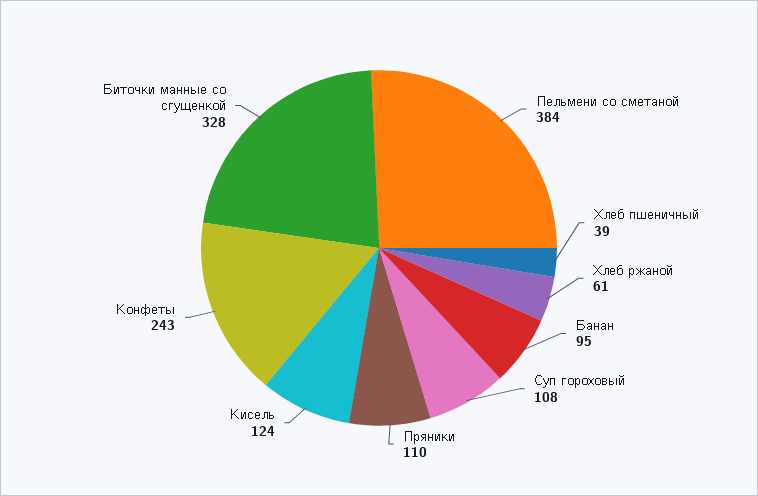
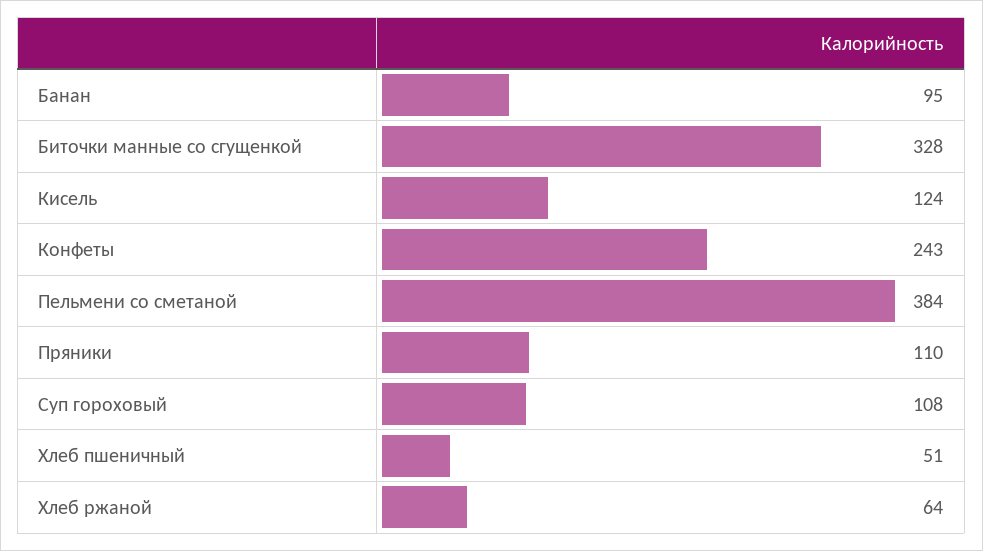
  {
    "Пельмени со сметаной": 384,
-   "Хлеб пшеничный": 39,
+   "Хлеб пшеничный": 51,
-   "Хлеб ржаной": 61,
+   "Хлеб ржаной": 64,
    "Банан": 95,
    "Суп гороховый": 108,
    "Пряники": 110,
    "Кисель": 124,
    "Конфеты": 243,
    "Биточки манные со сгущенкой": 328
  }

